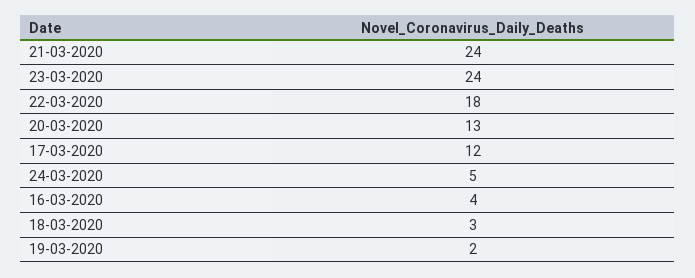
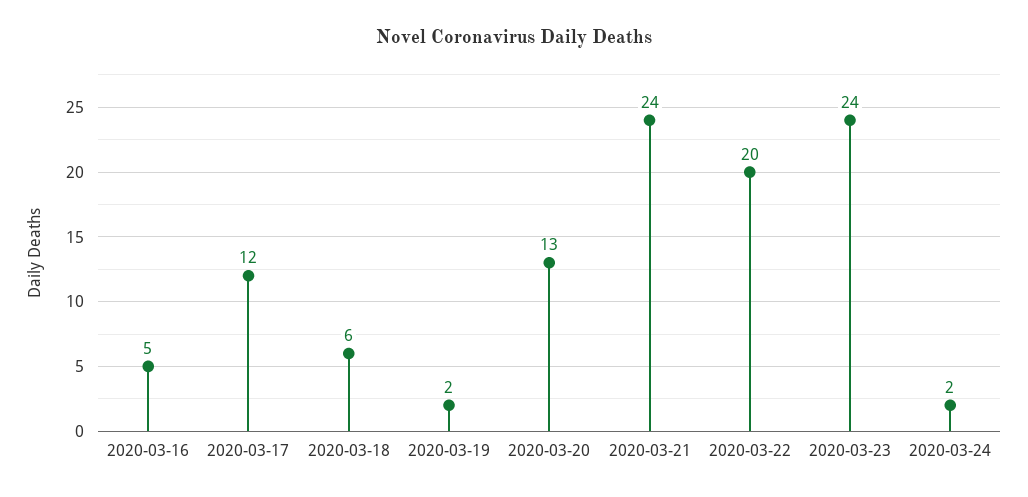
  {
    "21-03-2020": 24,
    "23-03-2020": 24,
-   "22-03-2020": 18,
+   "22-03-2020": 20,
    "20-03-2020": 13,
    "17-03-2020": 12,
-   "24-03-2020": 5,
+   "24-03-2020": 2,
-   "16-03-2020": 4,
+   "16-03-2020": 5,
-   "18-03-2020": 3,
+   "18-03-2020": 6,
    "19-03-2020": 2
  }

